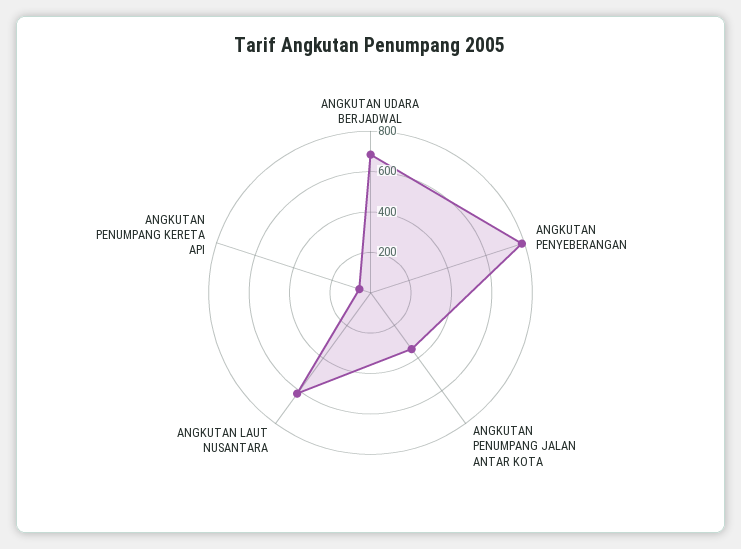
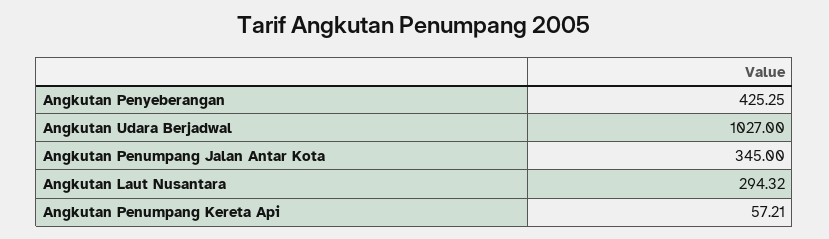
  {
-   "ANGKUTAN UDARA BERJADWAL": 700,
+   "ANGKUTAN UDARA BERJADWAL": 1027,
-   "ANGKUTAN PENYEBERANGAN": 800,
+   "ANGKUTAN PENYEBERANGAN": 425.25,
    "ANGKUTAN PENUMPANG JALAN ANTAR KOTA": 345,
-   "ANGKUTAN LAUT NUSANTARA": 600,
+   "ANGKUTAN LAUT NUSANTARA": 294.32,
    "ANGKUTAN PENUMPANG KERETA API": 57.21
  }

